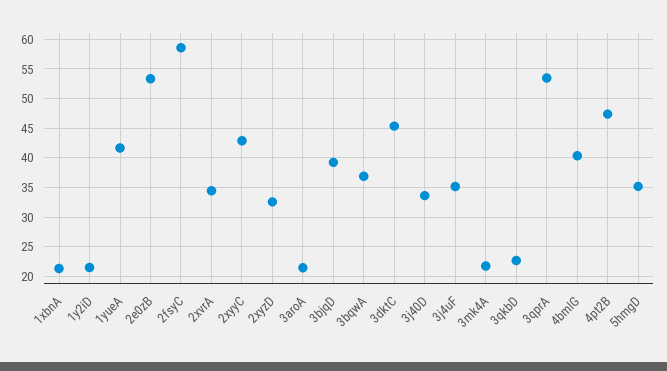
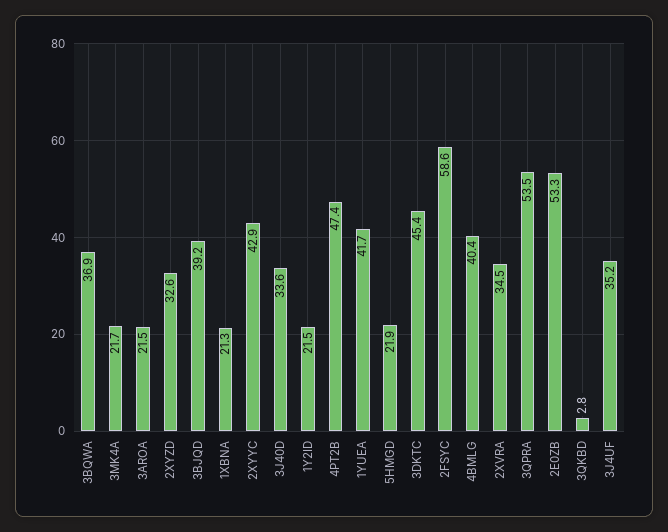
  {
    "1xbnA": 21.3,
    "1y2iD": 21.5,
    "1yueA": 41.7,
    "2e0zB": 53.3,
    "2fsyC": 58.6,
    "2xvrA": 34.5,
    "2xyyC": 42.9,
    "2xyzD": 32.6,
    "3aroA": 21.5,
    "3bjqD": 39.2,
    "3bqwA": 36.9,
    "3dktC": 45.4,
    "3j40D": 33.6,
    "3j4uF": 35.2,
    "3mk4A": 21.7,
-   "3qkbD": 22.5,
+   "3qkbD": 2.8,
    "3qprA": 53.5,
    "4bmlG": 40.4,
    "4pt2B": 47.4,
-   "5hmgD": 35
+   "5hmgD": 21.9
  }

